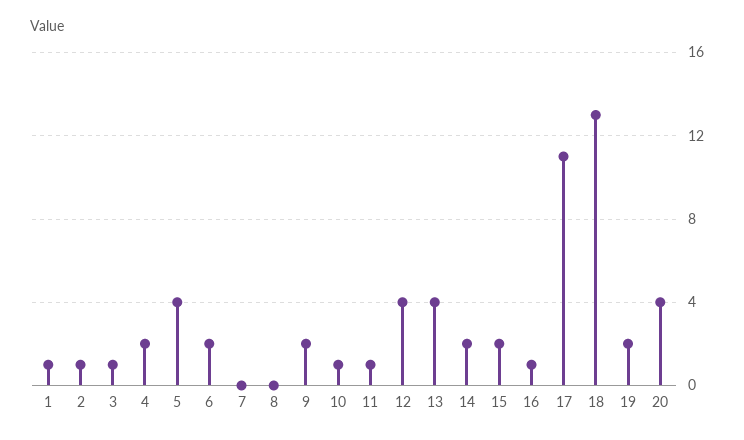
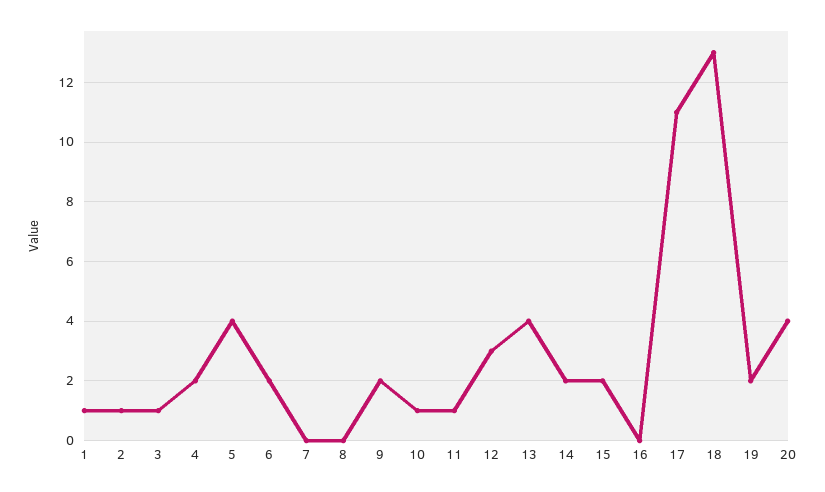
  {
    "1": 1,
    "2": 1,
    "3": 1,
    "4": 2,
    "5": 4,
    "6": 2,
    "7": 0,
    "8": 0,
    "9": 2,
    "10": 1,
    "11": 1,
-   "12": 4,
+   "12": 3,
    "13": 4,
    "14": 2,
    "15": 2,
-   "16": 1,
+   "16": 0,
    "17": 11,
    "18": 13,
    "19": 2,
    "20": 4
  }

